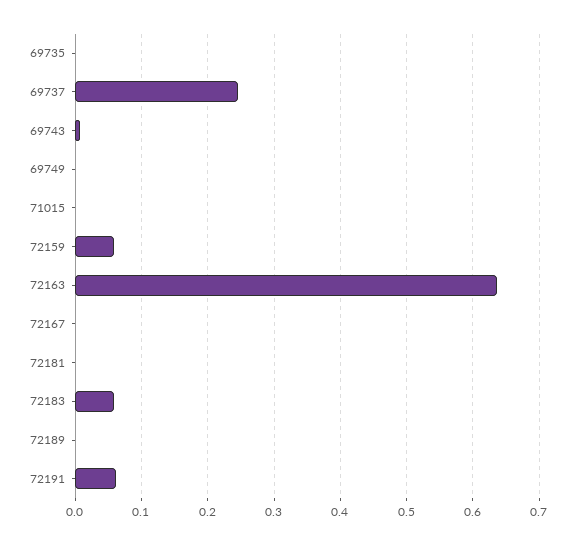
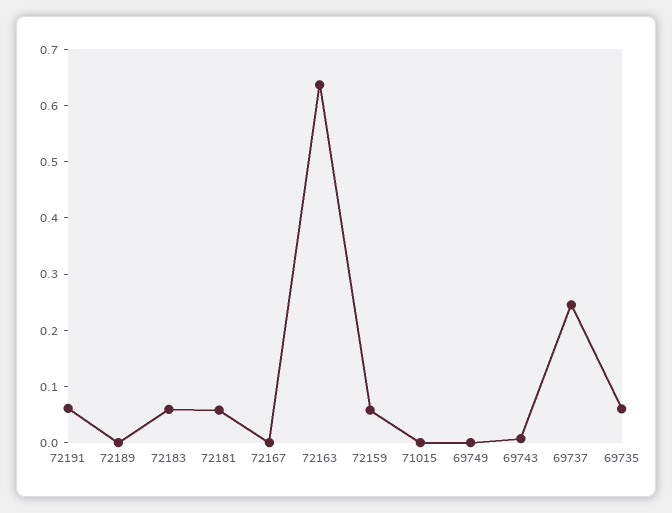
  {
-   "69735": 0,
+   "69735": 0.06,
    "69737": 0.25,
    "69743": 0.01,
    "69749": 0,
    "71015": 0,
    "72159": 0.06,
    "72163": 0.64,
    "72167": 0,
-   "72181": 0,
+   "72181": 0.06,
    "72183": 0.06,
    "72189": 0,
    "72191": 0.06
  }

